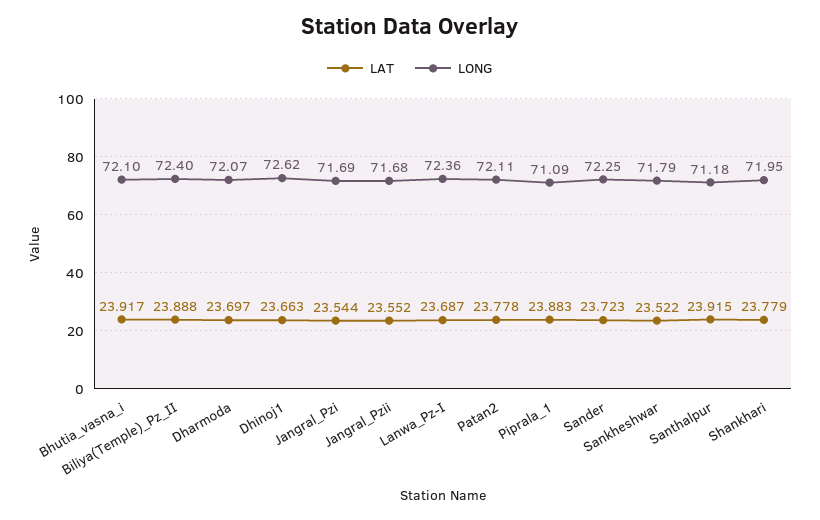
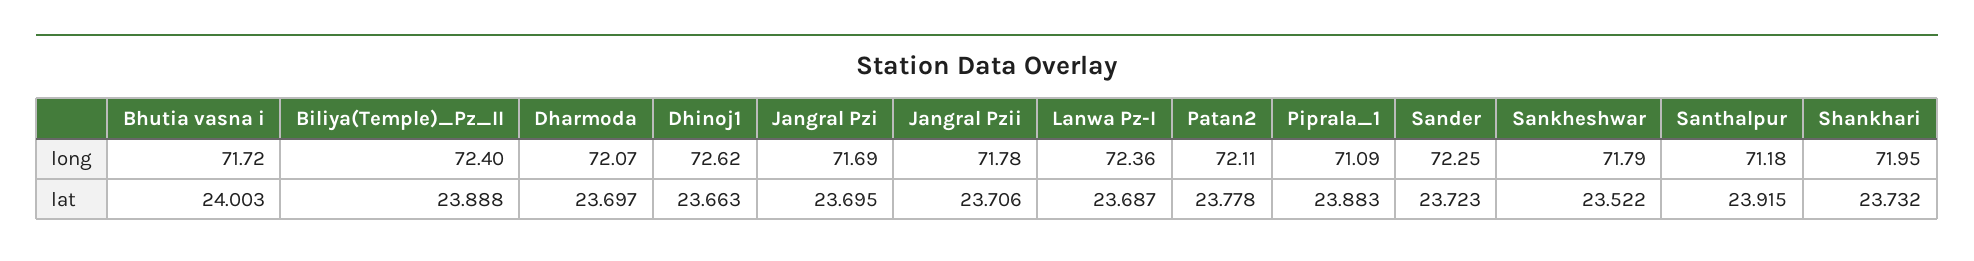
  {
    "LAT": {
-     "Bhutia_vasna_i": 23.917,
+     "Bhutia_vasna_i": 24.003,
      "Biliya(Temple)_Pz_II": 23.888,
      "Dharmoda": 23.697,
      "Dhinoj1": 23.663,
-     "Jangral_Pzi": 23.544,
+     "Jangral_Pzi": 23.695,
-     "Jangral_Pzii": 23.552,
+     "Jangral_Pzii": 23.706,
      "Lanwa_Pz-I": 23.687,
      "Patan2": 23.778,
      "Piprala_1": 23.883,
      "Sander": 23.723,
      "Sankheshwar": 23.522,
      "Santhalpur": 23.915,
-     "Shankhari": 23.779
+     "Shankhari": 23.732
    },
    "LONG": {
-     "Bhutia_vasna_i": 72.1,
+     "Bhutia_vasna_i": 71.72,
      "Biliya(Temple)_Pz_II": 72.4,
      "Dharmoda": 72.07,
      "Dhinoj1": 72.62,
      "Jangral_Pzi": 71.69,
-     "Jangral_Pzii": 71.68,
+     "Jangral_Pzii": 71.78,
      "Lanwa_Pz-I": 72.36,
      "Patan2": 72.11,
      "Piprala_1": 71.09,
      "Sander": 72.25,
      "Sankheshwar": 71.79,
      "Santhalpur": 71.18,
      "Shankhari": 71.95
    }
  }

